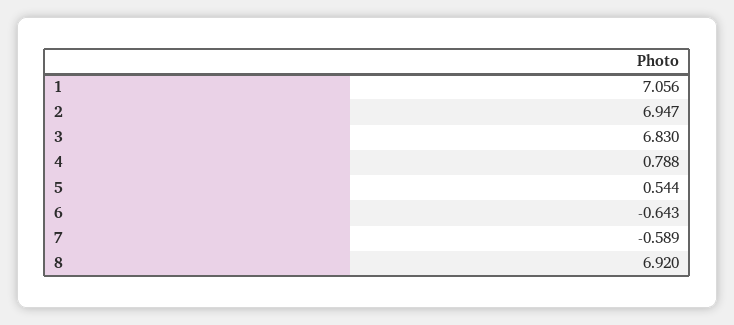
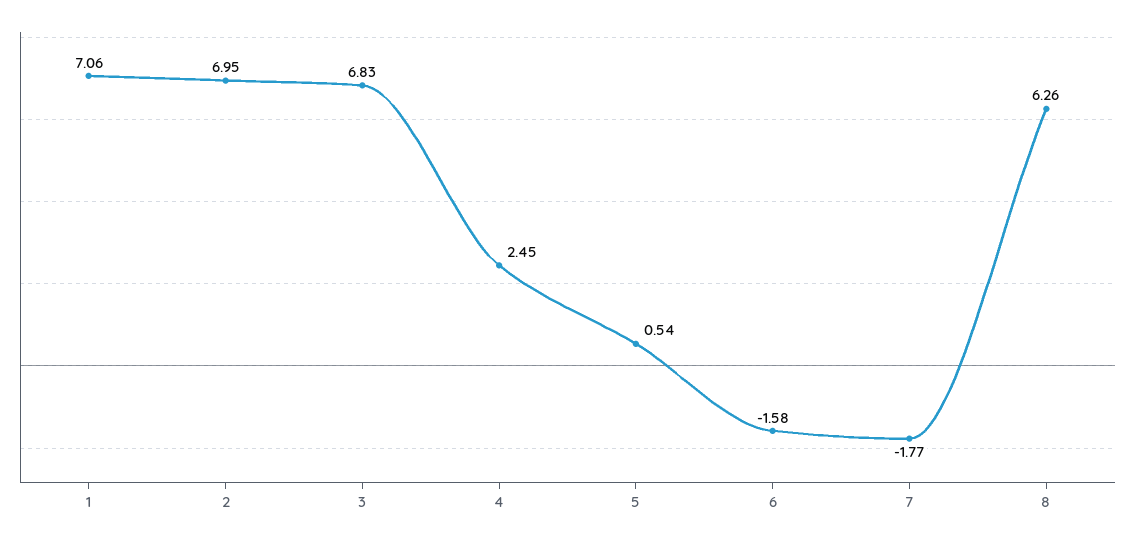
  {
    "1": 7.056,
    "2": 6.947,
    "3": 6.83,
-   "4": 0.788,
+   "4": 2.45,
    "5": 0.544,
-   "6": -0.643,
+   "6": -1.58,
-   "7": -0.589,
+   "7": -1.77,
-   "8": 6.92
+   "8": 6.26
  }

